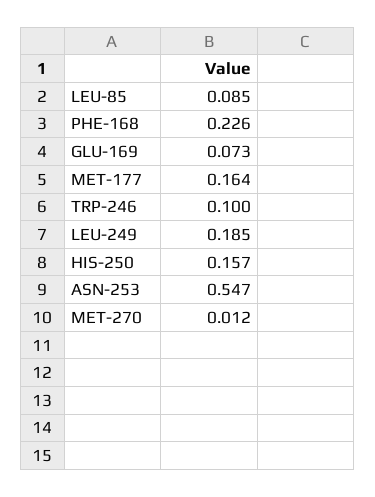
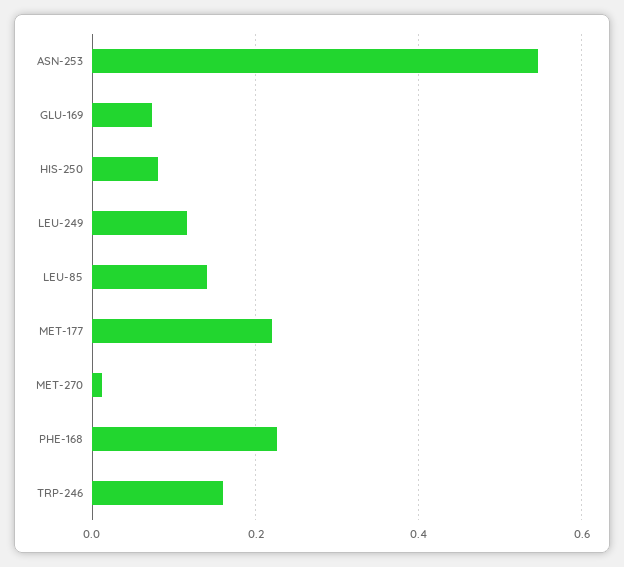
  {
-   "LEU-85": 0.085,
+   "LEU-85": 0.14,
    "PHE-168": 0.226,
    "GLU-169": 0.073,
-   "MET-177": 0.164,
+   "MET-177": 0.22,
-   "TRP-246": 0.1,
+   "TRP-246": 0.16,
-   "LEU-249": 0.185,
+   "LEU-249": 0.12,
-   "HIS-250": 0.157,
+   "HIS-250": 0.08,
    "ASN-253": 0.547,
    "MET-270": 0.012
  }

